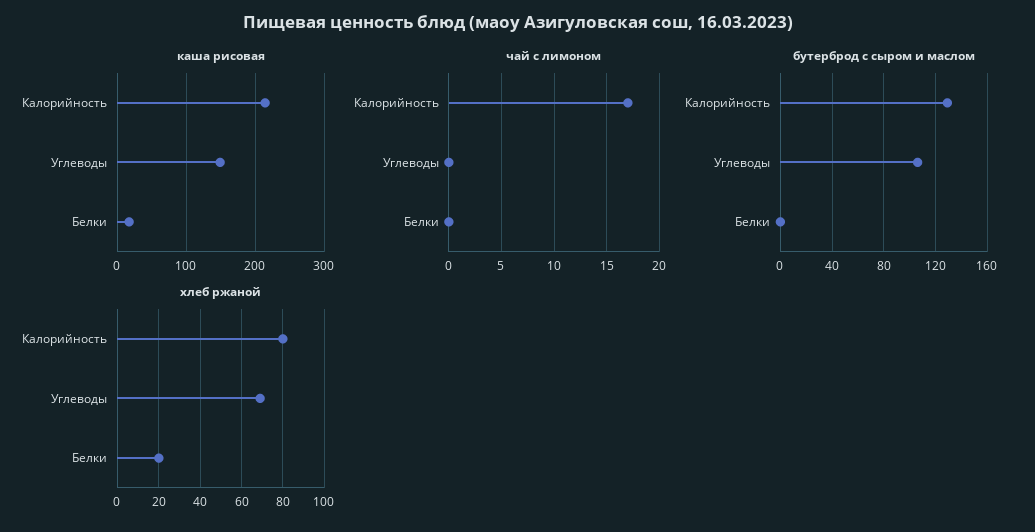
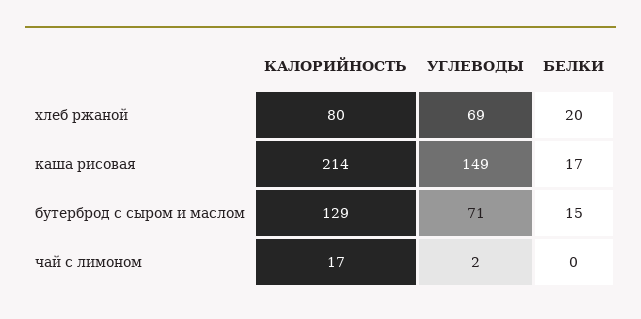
  {
    "каша рисовая": {
      "Калорийность": 214,
      "Углеводы": 149,
      "Белки": 17
    },
    "чай с лимоном": {
      "Калорийность": 17,
-     "Углеводы": 0,
+     "Углеводы": 2,
      "Белки": 0
    },
    "бутерброд с сыром и маслом": {
      "Калорийность": 129,
-     "Углеводы": 105,
+     "Углеводы": 71,
-     "Белки": 0
+     "Белки": 15
    },
    "хлеб ржаной": {
      "Калорийность": 80,
      "Углеводы": 69,
      "Белки": 20
    }
  }

